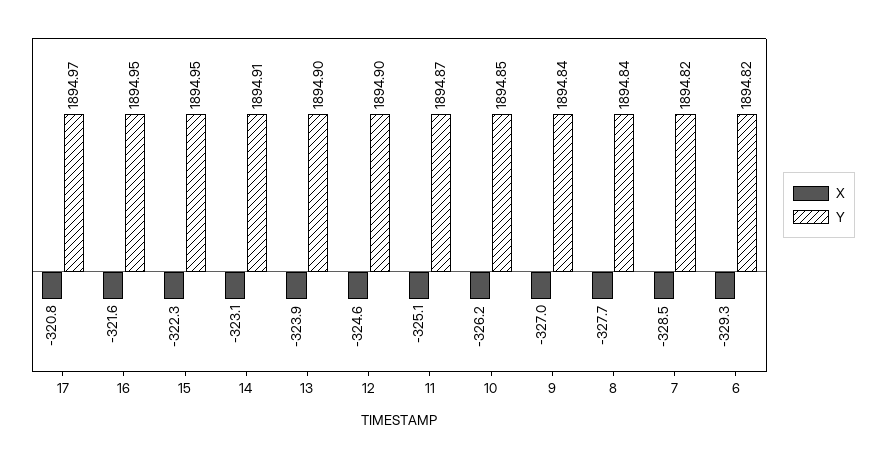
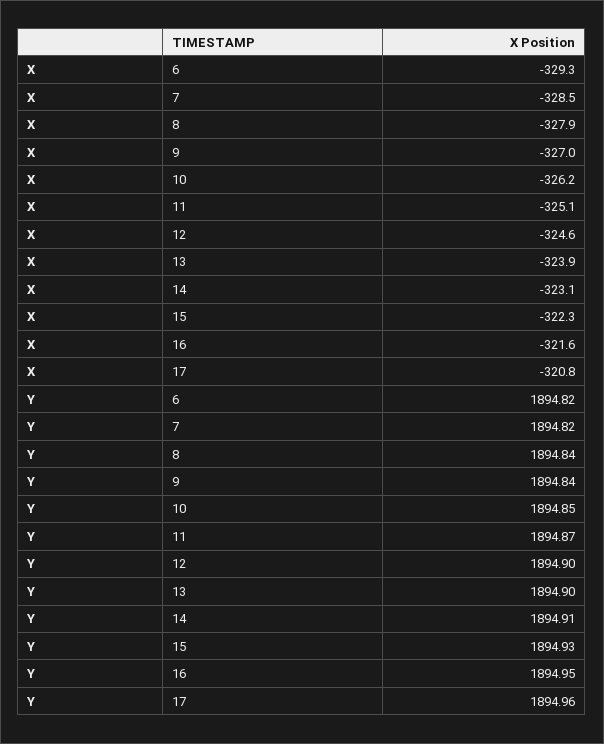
  {
    "X": {
      "17": -320.8,
      "16": -321.6,
      "15": -322.3,
      "14": -323.1,
      "13": -323.9,
      "12": -324.6,
      "11": -325.1,
      "10": -326.2,
      "9": -327,
-     "8": -327.7,
+     "8": -327.9,
      "7": -328.5,
      "6": -329.3
    },
    "Y": {
-     "17": 1894.97,
+     "17": 1894.96,
      "16": 1894.95,
-     "15": 1894.95,
+     "15": 1894.93,
      "14": 1894.91,
      "13": 1894.9,
      "12": 1894.9,
      "11": 1894.87,
      "10": 1894.85,
      "9": 1894.84,
      "8": 1894.84,
      "7": 1894.82,
      "6": 1894.82
    }
  }

